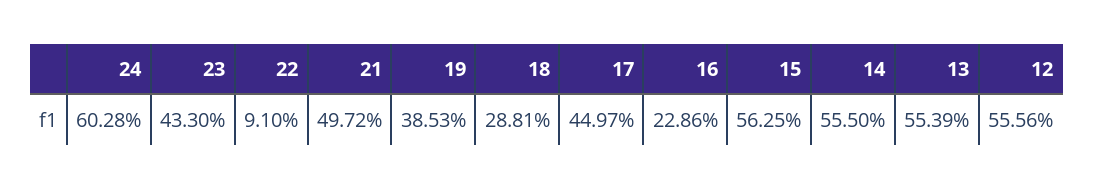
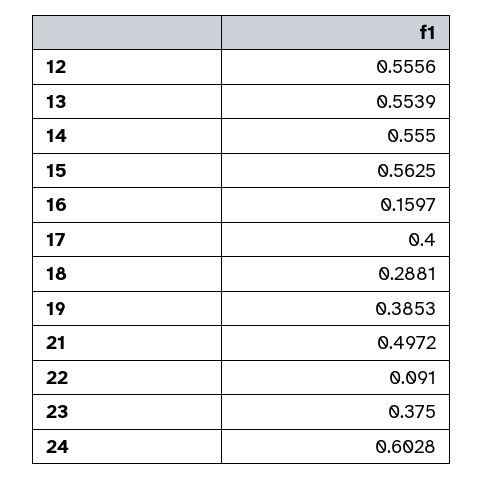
  {
    "24": 0.6028,
-   "23": 0.433,
+   "23": 0.375,
    "22": 0.091,
    "21": 0.4972,
    "19": 0.3853,
    "18": 0.2881,
-   "17": 0.4497,
+   "17": 0.4,
-   "16": 0.2286,
+   "16": 0.1597,
    "15": 0.5625,
    "14": 0.555,
    "13": 0.5539,
    "12": 0.5556
  }

